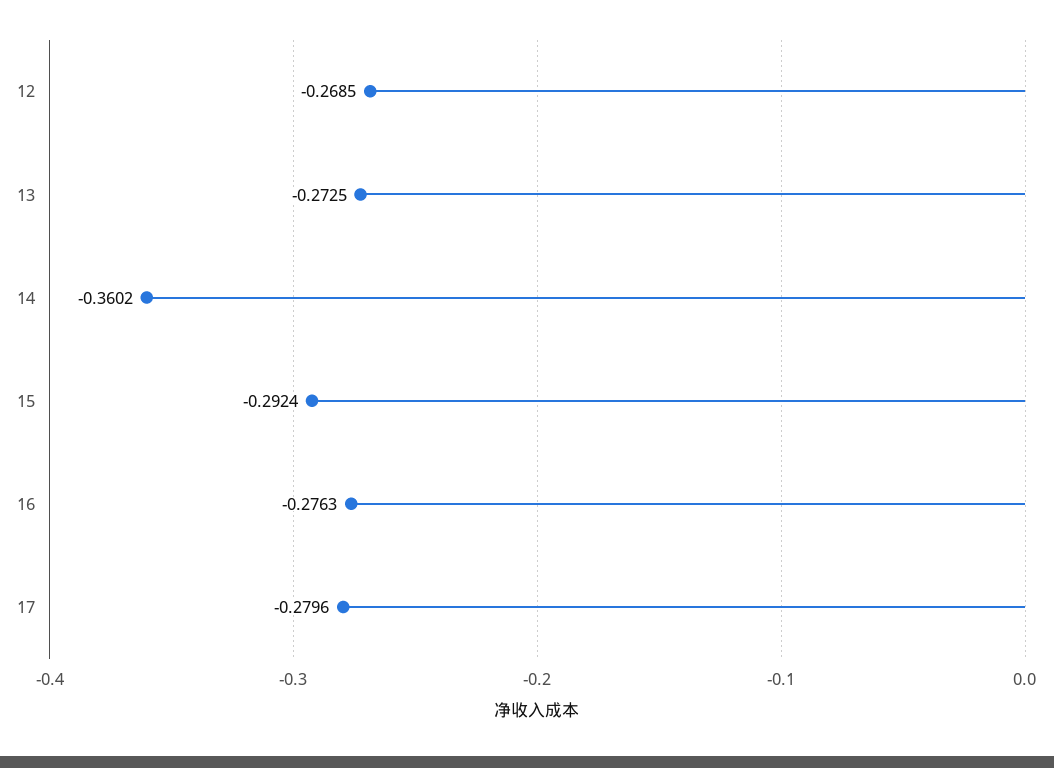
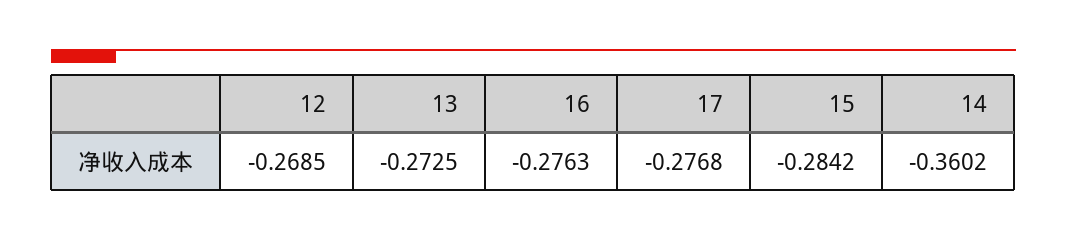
  {
    "12": -0.2685,
    "13": -0.2725,
    "14": -0.3602,
-   "15": -0.2924,
+   "15": -0.2842,
    "16": -0.2763,
-   "17": -0.2796
+   "17": -0.2768
  }

